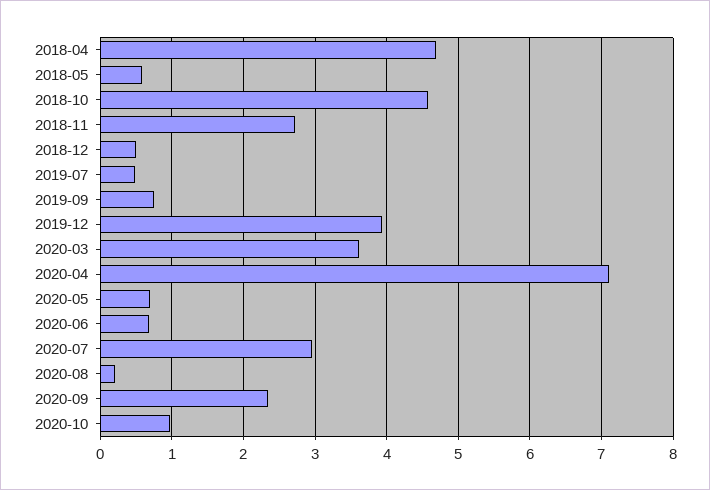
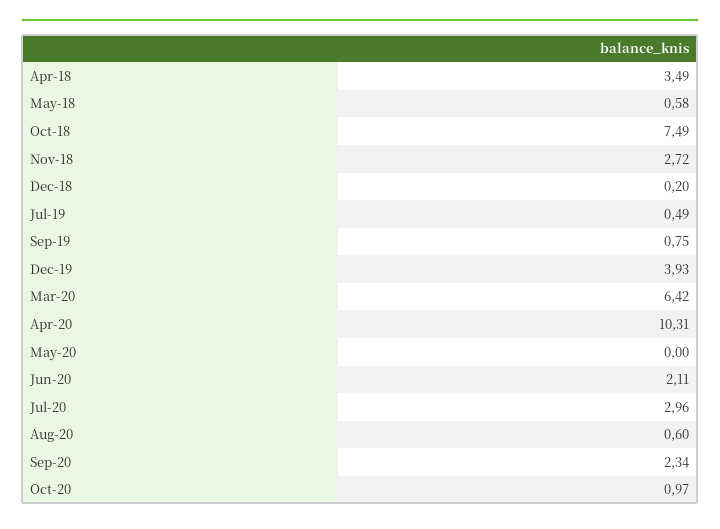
  {
-   "2018-04": 4.7,
+   "2018-04": 3.49,
    "2018-05": 0.58,
-   "2018-10": 4.6,
+   "2018-10": 7.49,
    "2018-11": 2.72,
-   "2018-12": 0.5,
+   "2018-12": 0.2,
    "2019-07": 0.49,
    "2019-09": 0.75,
    "2019-12": 3.93,
-   "2020-03": 3.6,
+   "2020-03": 6.42,
-   "2020-04": 7.1,
+   "2020-04": 10.31,
-   "2020-05": 0.7,
+   "2020-05": 0,
-   "2020-06": 0.7,
+   "2020-06": 2.11,
    "2020-07": 2.96,
-   "2020-08": 0.2,
+   "2020-08": 0.6,
    "2020-09": 2.34,
    "2020-10": 0.97
  }

